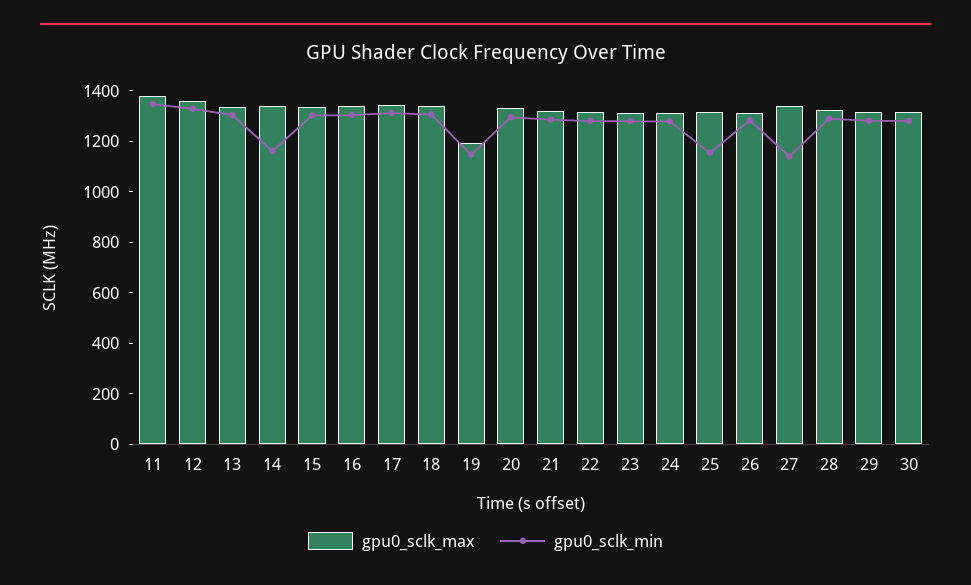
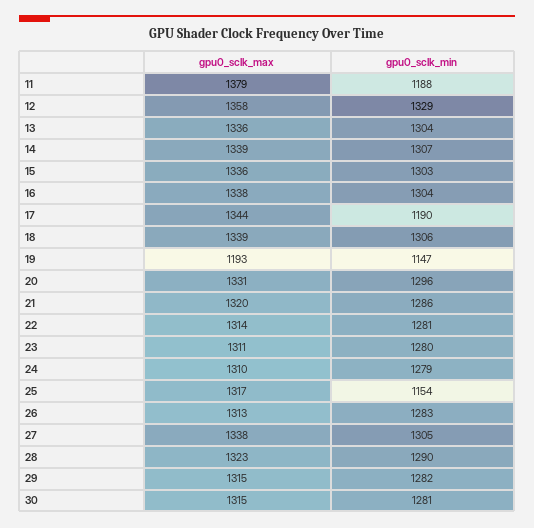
  {
    "gpu0_sclk_max": {
      "11": 1379,
      "12": 1358,
      "13": 1336,
      "14": 1339,
      "15": 1336,
      "16": 1338,
      "17": 1344,
      "18": 1339,
      "19": 1193,
      "20": 1331,
      "21": 1320,
      "22": 1314,
      "23": 1311,
      "24": 1310,
      "25": 1317,
      "26": 1313,
      "27": 1338,
      "28": 1323,
      "29": 1315,
      "30": 1315
    },
    "gpu0_sclk_min": {
-     "11": 1350,
+     "11": 1188,
      "12": 1329,
      "13": 1304,
-     "14": 1150,
+     "14": 1307,
      "15": 1303,
      "16": 1304,
-     "17": 1300,
+     "17": 1190,
      "18": 1306,
      "19": 1147,
      "20": 1296,
      "21": 1286,
      "22": 1281,
      "23": 1280,
      "24": 1279,
      "25": 1154,
      "26": 1283,
-     "27": 1150,
+     "27": 1305,
      "28": 1290,
      "29": 1282,
      "30": 1281
    }
  }

